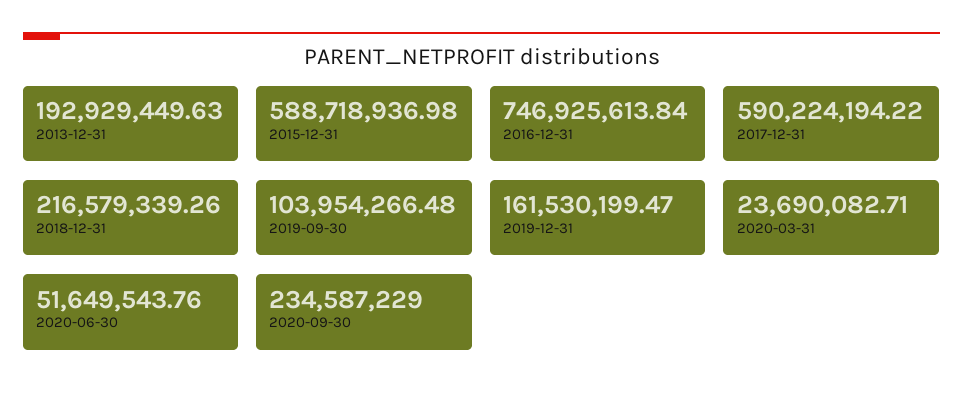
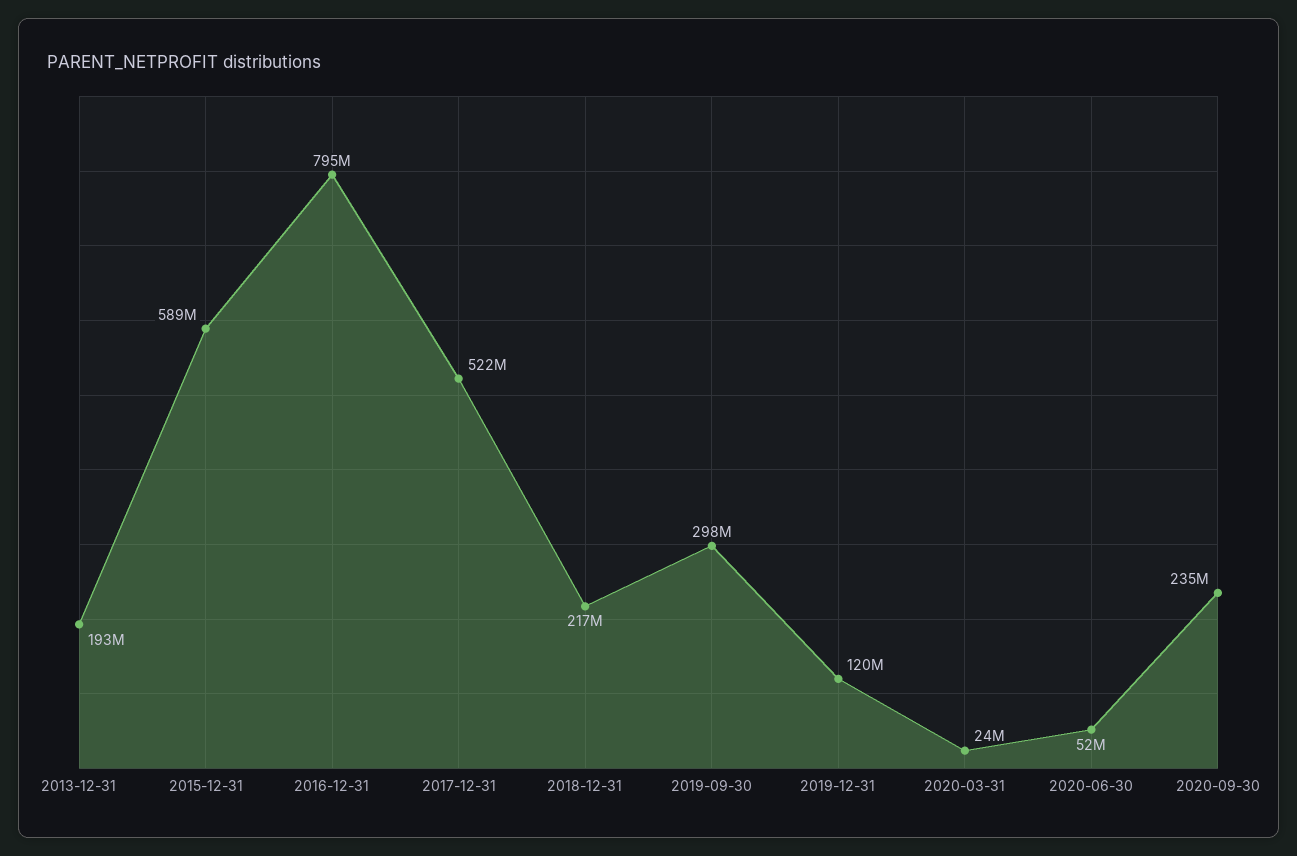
  {
    "2013-12-31": 192929449.63,
    "2015-12-31": 588718936.98,
-   "2016-12-31": 746925613.84,
+   "2016-12-31": 795000000,
-   "2017-12-31": 590224194.22,
+   "2017-12-31": 522000000,
    "2018-12-31": 216579339.26,
-   "2019-09-30": 103954266.48,
+   "2019-09-30": 298000000,
-   "2019-12-31": 161530199.47,
+   "2019-12-31": 120000000,
    "2020-03-31": 23690082.71,
    "2020-06-30": 51649543.76,
    "2020-09-30": 234587229
  }

